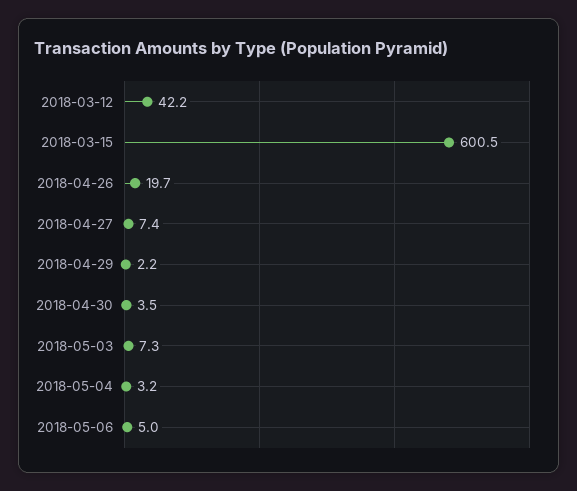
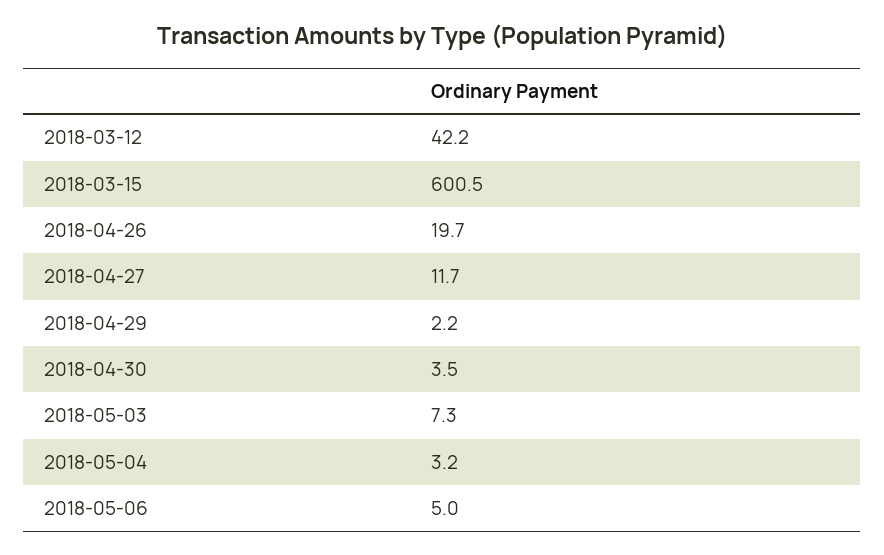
  {
    "2018-03-12": 42.2,
    "2018-03-15": 600.5,
    "2018-04-26": 19.7,
-   "2018-04-27": 7.4,
+   "2018-04-27": 11.7,
    "2018-04-29": 2.2,
    "2018-04-30": 3.5,
    "2018-05-03": 7.3,
    "2018-05-04": 3.2,
    "2018-05-06": 5
  }

